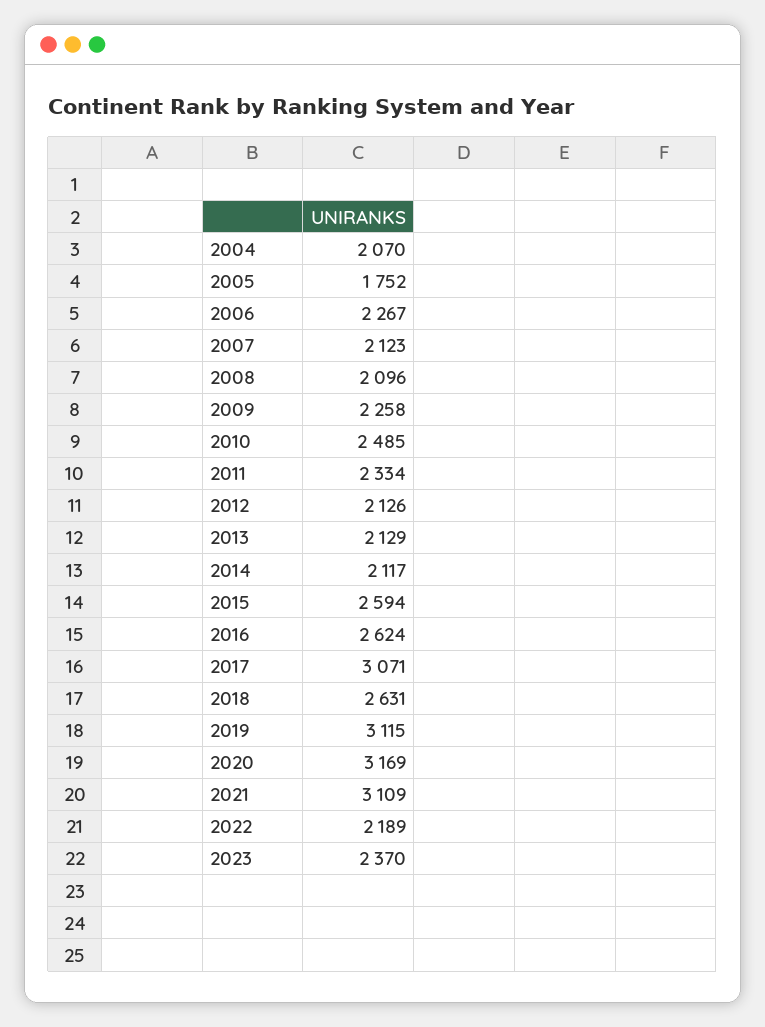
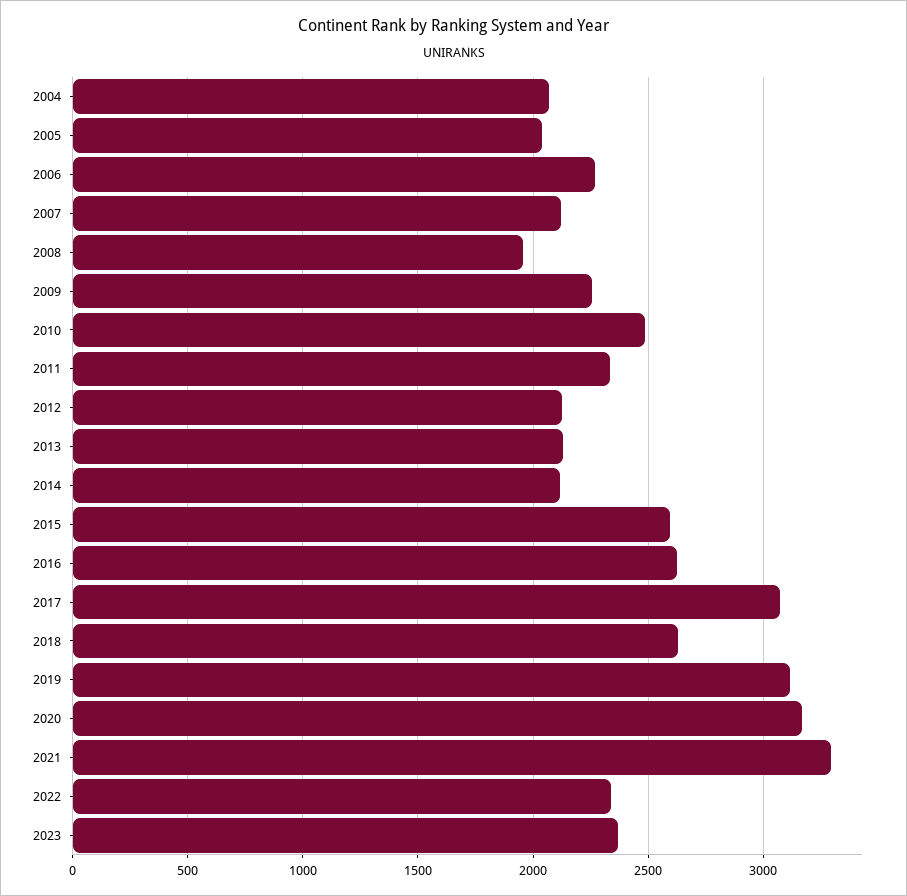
  {
    "2004": 2070,
-   "2005": 1752,
+   "2005": 2050,
    "2006": 2267,
    "2007": 2123,
-   "2008": 2096,
+   "2008": 1950,
    "2009": 2258,
    "2010": 2485,
    "2011": 2334,
    "2012": 2126,
    "2013": 2129,
    "2014": 2117,
    "2015": 2594,
    "2016": 2624,
    "2017": 3071,
    "2018": 2631,
    "2019": 3115,
    "2020": 3169,
-   "2021": 3109,
+   "2021": 3300,
-   "2022": 2189,
+   "2022": 2350,
    "2023": 2370
  }

